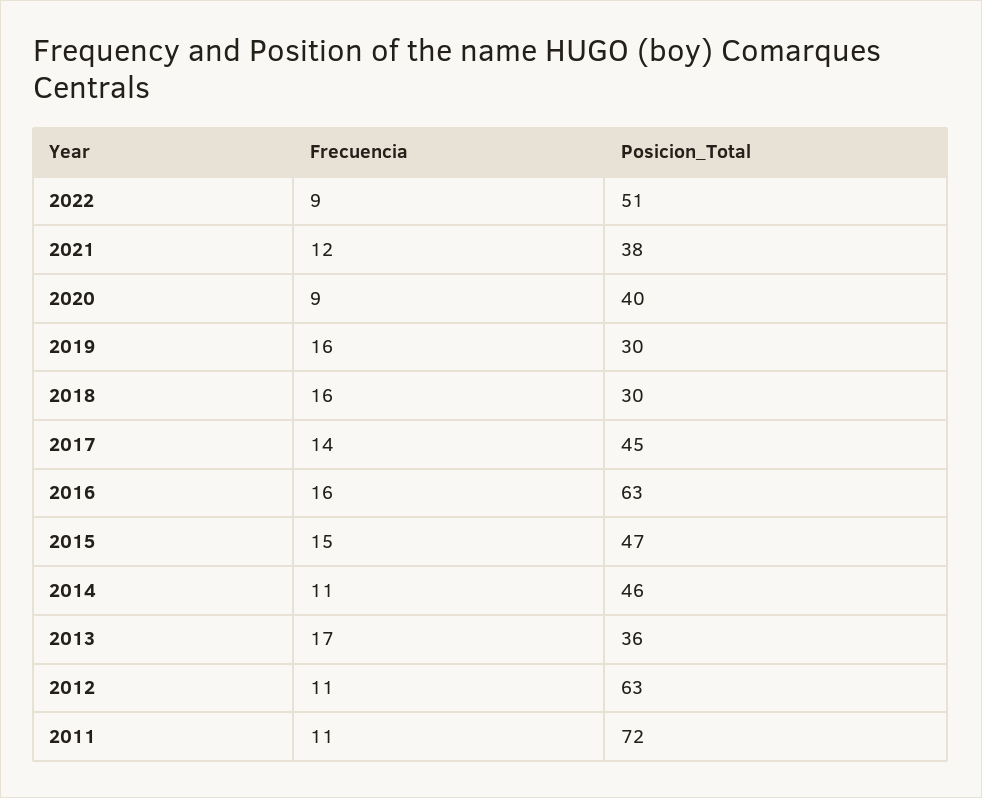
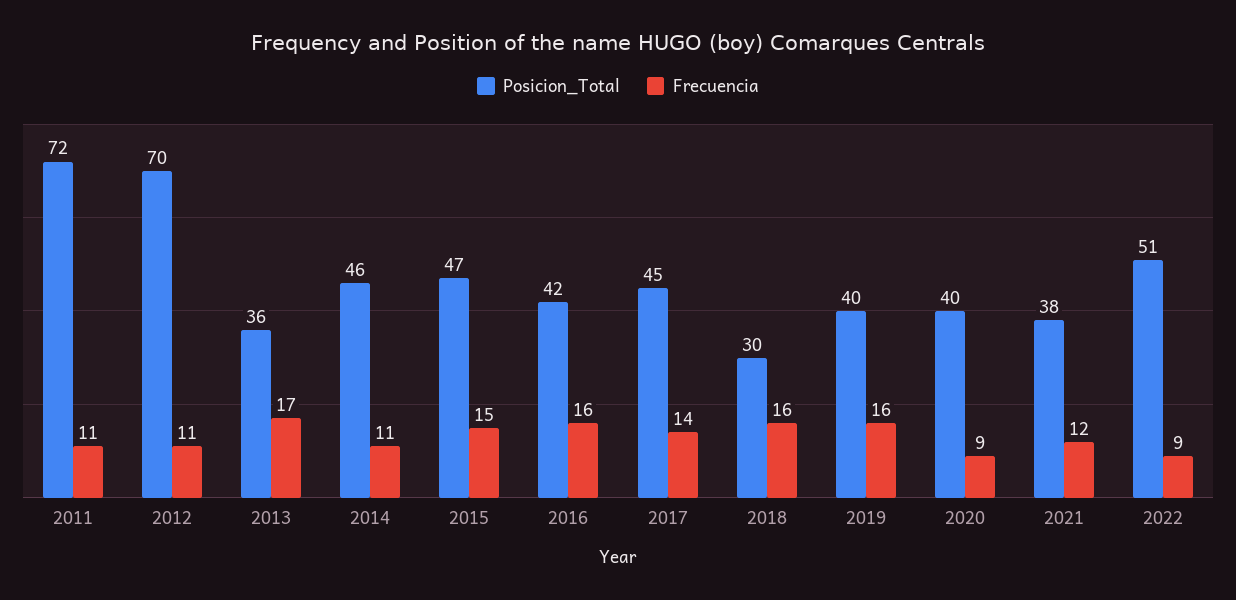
  {
    "Frecuencia": {
      "2022": 9,
      "2021": 12,
      "2020": 9,
      "2019": 16,
      "2018": 16,
      "2017": 14,
      "2016": 16,
      "2015": 15,
      "2014": 11,
      "2013": 17,
      "2012": 11,
      "2011": 11
    },
    "Posicion_Total": {
      "2022": 51,
      "2021": 38,
      "2020": 40,
-     "2019": 30,
+     "2019": 40,
      "2018": 30,
      "2017": 45,
-     "2016": 63,
+     "2016": 42,
      "2015": 47,
      "2014": 46,
      "2013": 36,
-     "2012": 63,
+     "2012": 70,
      "2011": 72
    }
  }

